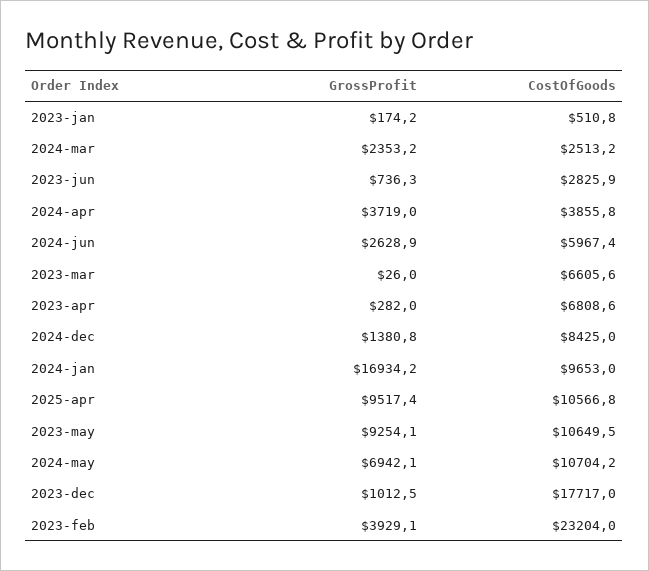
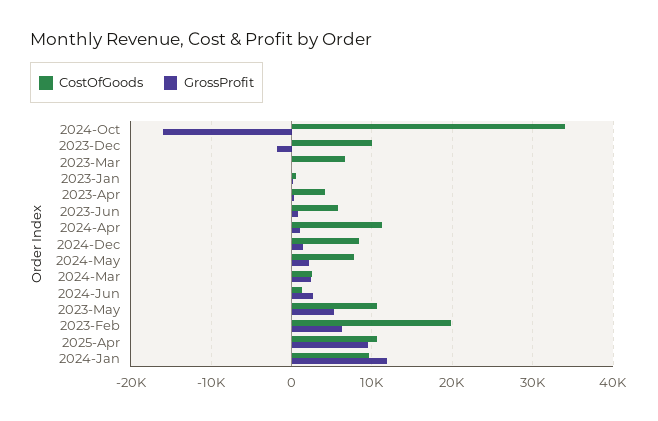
  {
    "GrossProfit": {
      "2023-jan": 174.2,
      "2024-mar": 2353.2,
      "2023-jun": 736.3,
-     "2024-apr": 3719,
+     "2024-apr": 1000,
      "2024-jun": 2628.9,
      "2023-mar": 26,
      "2023-apr": 282,
      "2024-dec": 1380.8,
-     "2024-jan": 16934.2,
+     "2024-jan": 12000,
      "2025-apr": 9517.4,
-     "2023-may": 9254.1,
+     "2023-may": 5000,
-     "2024-may": 6942.1,
+     "2024-may": 2000,
-     "2023-dec": 1012.5,
+     "2023-dec": -2000,
-     "2023-feb": 3929.1
+     "2023-feb": 6000,
+     "2024-Oct": -16000
    },
    "CostOfGoods": {
      "2023-jan": 510.8,
      "2024-mar": 2513.2,
-     "2023-jun": 2825.9,
+     "2023-jun": 6000,
-     "2024-apr": 3855.8,
+     "2024-apr": 11000,
-     "2024-jun": 5967.4,
+     "2024-jun": 1000,
      "2023-mar": 6605.6,
-     "2023-apr": 6808.6,
+     "2023-apr": 4000,
      "2024-dec": 8425,
      "2024-jan": 9653,
      "2025-apr": 10566.8,
      "2023-may": 10649.5,
-     "2024-may": 10704.2,
+     "2024-may": 8000,
-     "2023-dec": 17717,
+     "2023-dec": 10000,
-     "2023-feb": 23204
+     "2023-feb": 20000,
+     "2024-Oct": 34000
    }
  }

